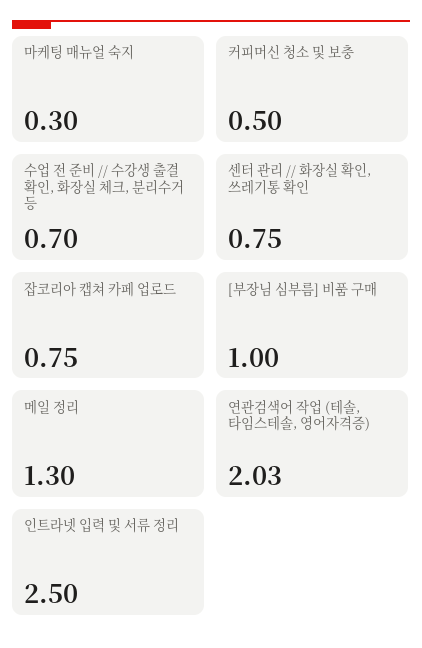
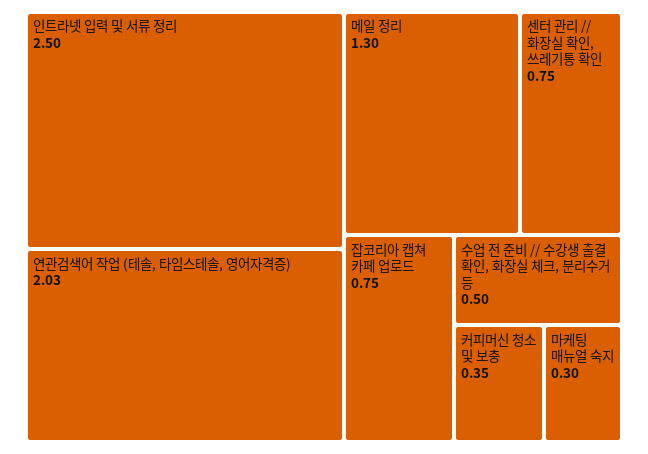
  {
    "마케팅 매뉴얼 숙지": 0.3,
-   "커피머신 청소 및 보충": 0.5,
+   "커피머신 청소 및 보충": 0.35,
-   "수업 전 준비 // 수강생 출결 확인, 화장실 체크, 분리수거 등": 0.7,
+   "수업 전 준비 // 수강생 출결 확인, 화장실 체크, 분리수거 등": 0.5,
    "센터 관리 // 화장실 확인, 쓰레기통 확인": 0.75,
    "잡코리아 캡쳐 카페 업로드": 0.75,
-   "[부장님 심부름] 비품 구매": 1,
    "메일 정리": 1.3,
    "연관검색어 작업 (테솔, 타임스테솔, 영어자격증)": 2.03,
    "인트라넷 입력 및 서류 정리": 2.5
  }

